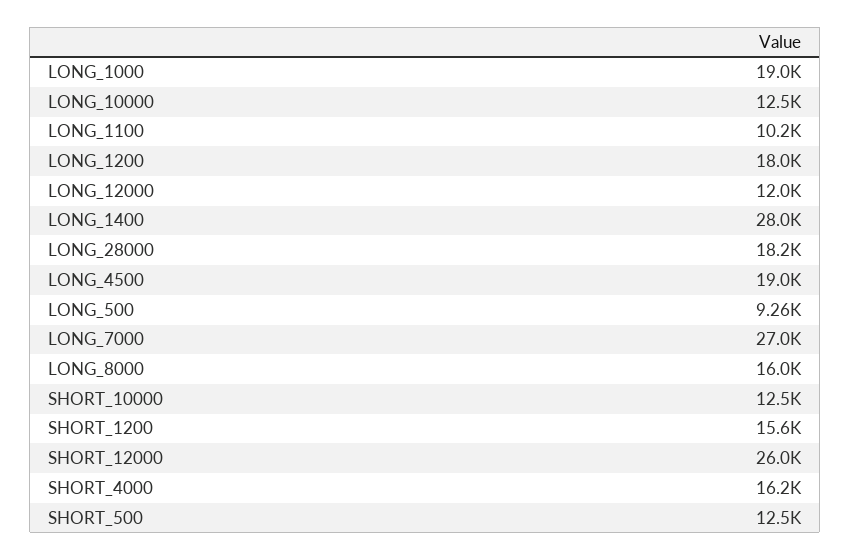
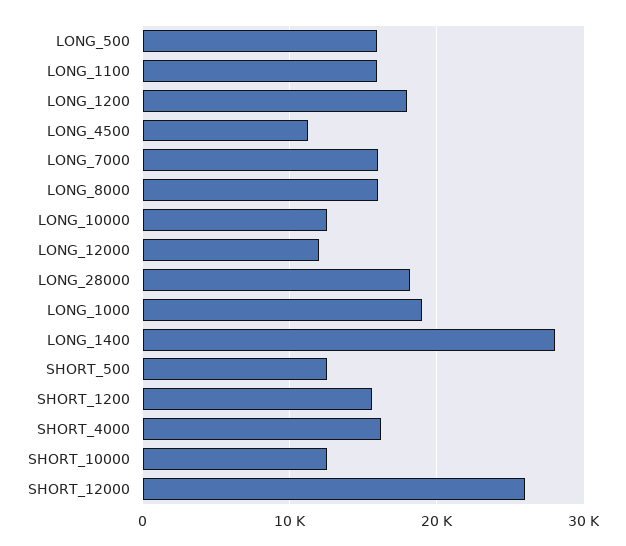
  {
    "LONG_1000": 19000,
    "LONG_10000": 12500,
-   "LONG_1100": 10200,
+   "LONG_1100": 16000,
    "LONG_1200": 18000,
    "LONG_12000": 12000,
    "LONG_1400": 28000,
    "LONG_28000": 18200,
-   "LONG_4500": 19000,
+   "LONG_4500": 11000,
-   "LONG_500": 9260,
+   "LONG_500": 16000,
-   "LONG_7000": 27000,
+   "LONG_7000": 16000,
    "LONG_8000": 16000,
    "SHORT_10000": 12500,
    "SHORT_1200": 15600,
    "SHORT_12000": 26000,
    "SHORT_4000": 16200,
    "SHORT_500": 12500
  }

